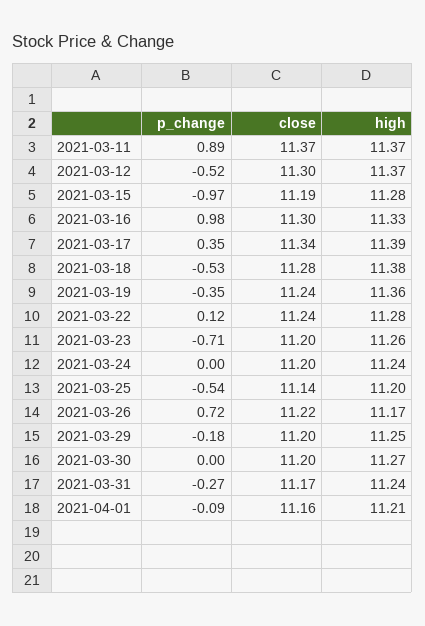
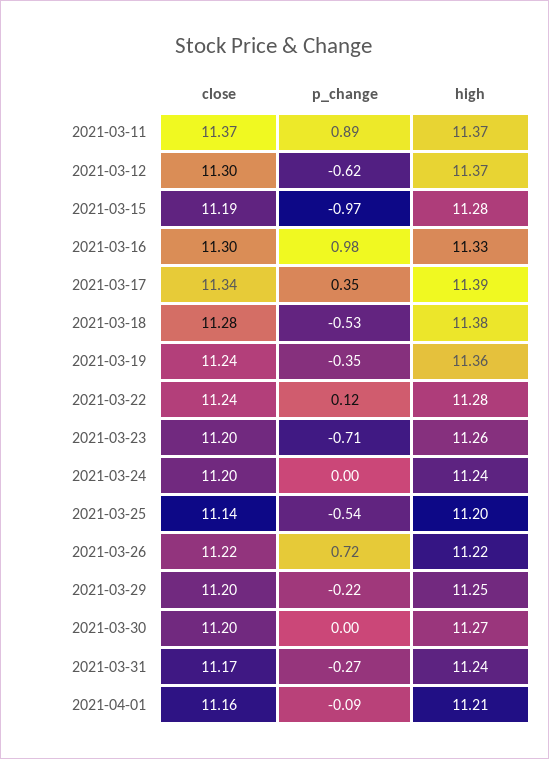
  {
    "p_change": {
      "2021-03-11": 0.89,
-     "2021-03-12": -0.52,
+     "2021-03-12": -0.62,
      "2021-03-15": -0.97,
      "2021-03-16": 0.98,
      "2021-03-17": 0.35,
      "2021-03-18": -0.53,
      "2021-03-19": -0.35,
      "2021-03-22": 0.12,
      "2021-03-23": -0.71,
      "2021-03-24": 0,
      "2021-03-25": -0.54,
      "2021-03-26": 0.72,
-     "2021-03-29": -0.18,
+     "2021-03-29": -0.22,
      "2021-03-30": 0,
      "2021-03-31": -0.27,
      "2021-04-01": -0.09
    },
    "close": {
      "2021-03-11": 11.37,
      "2021-03-12": 11.3,
      "2021-03-15": 11.19,
      "2021-03-16": 11.3,
      "2021-03-17": 11.34,
      "2021-03-18": 11.28,
      "2021-03-19": 11.24,
      "2021-03-22": 11.24,
      "2021-03-23": 11.2,
      "2021-03-24": 11.2,
      "2021-03-25": 11.14,
      "2021-03-26": 11.22,
      "2021-03-29": 11.2,
      "2021-03-30": 11.2,
      "2021-03-31": 11.17,
      "2021-04-01": 11.16
    },
    "high": {
      "2021-03-11": 11.37,
      "2021-03-12": 11.37,
      "2021-03-15": 11.28,
      "2021-03-16": 11.33,
      "2021-03-17": 11.39,
      "2021-03-18": 11.38,
      "2021-03-19": 11.36,
      "2021-03-22": 11.28,
      "2021-03-23": 11.26,
      "2021-03-24": 11.24,
      "2021-03-25": 11.2,
-     "2021-03-26": 11.17,
+     "2021-03-26": 11.22,
      "2021-03-29": 11.25,
      "2021-03-30": 11.27,
      "2021-03-31": 11.24,
      "2021-04-01": 11.21
    }
  }

